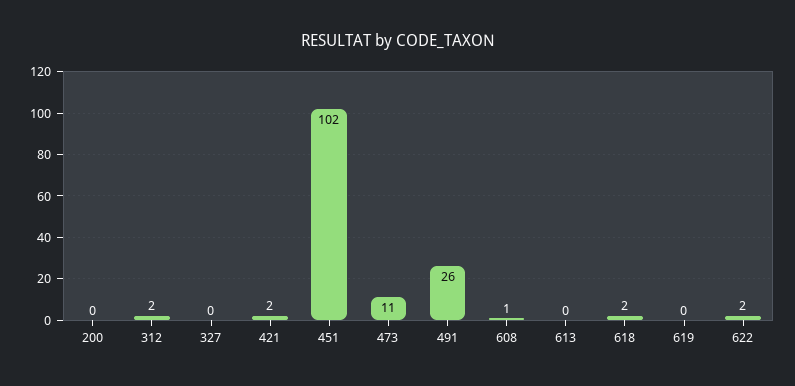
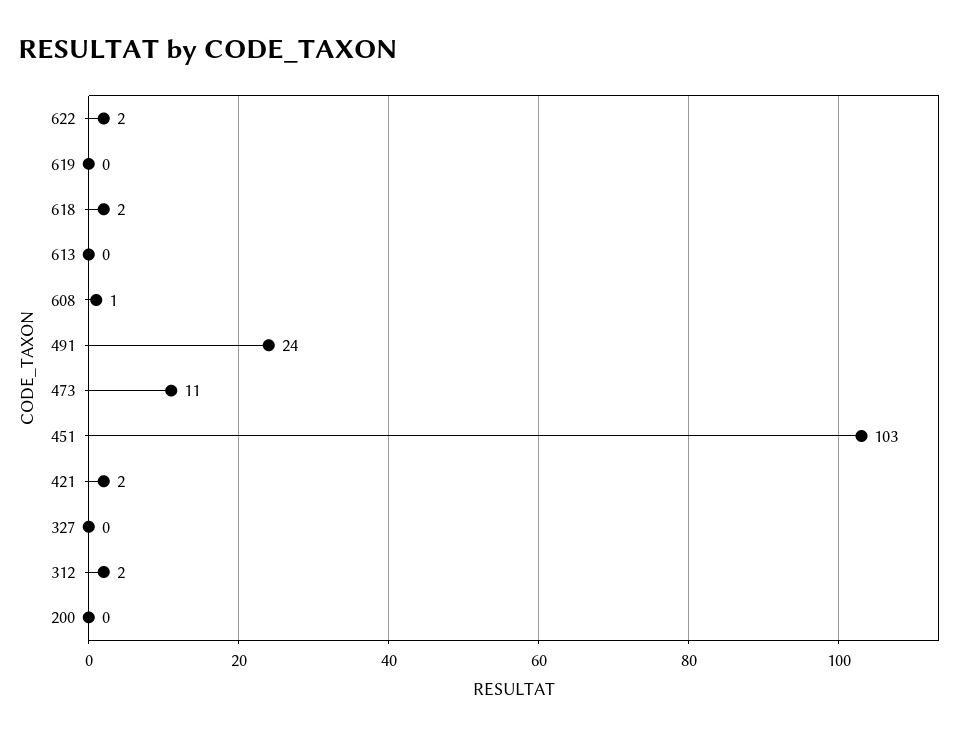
  {
    "200": 0,
    "312": 2,
    "327": 0,
    "421": 2,
-   "451": 102,
+   "451": 103,
    "473": 11,
-   "491": 26,
+   "491": 24,
    "608": 1,
    "613": 0,
    "618": 2,
    "619": 0,
    "622": 2
  }

